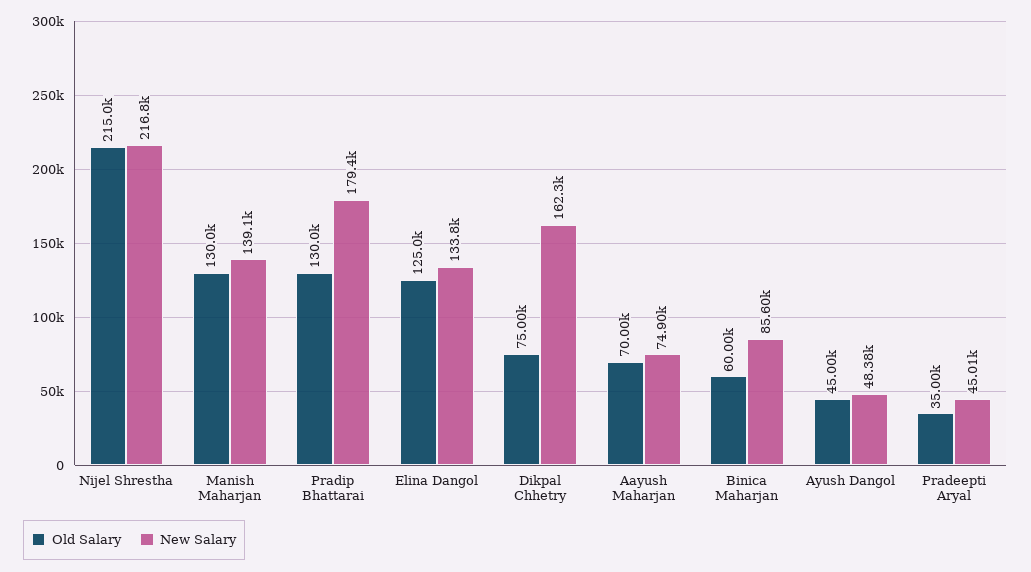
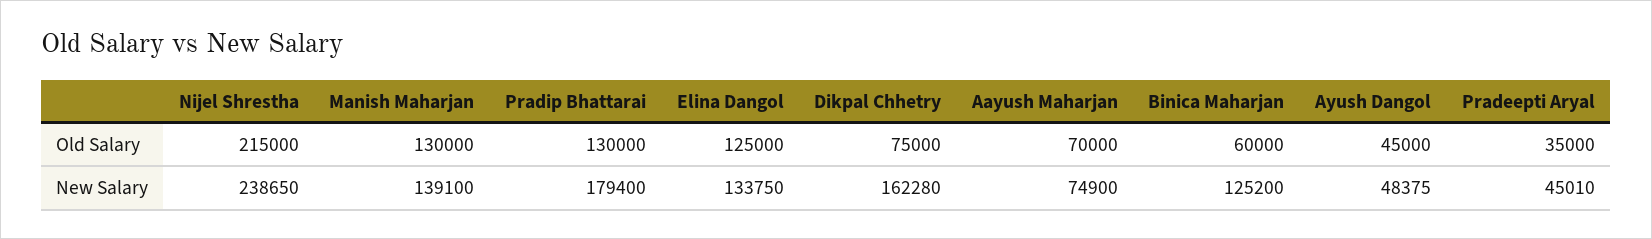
  {
    "Old Salary": {
      "Nijel Shrestha": 215000,
      "Manish Maharjan": 130000,
      "Pradip Bhattarai": 130000,
      "Elina Dangol": 125000,
      "Dikpal Chhetry": 75000,
      "Aayush Maharjan": 70000,
      "Binica Maharjan": 60000,
      "Ayush Dangol": 45000,
      "Pradeepti Aryal": 35000
    },
    "New Salary": {
-     "Nijel Shrestha": 216800,
+     "Nijel Shrestha": 238650,
      "Manish Maharjan": 139100,
      "Pradip Bhattarai": 179400,
      "Elina Dangol": 133750,
      "Dikpal Chhetry": 162280,
      "Aayush Maharjan": 74900,
-     "Binica Maharjan": 85600,
+     "Binica Maharjan": 125200,
      "Ayush Dangol": 48375,
      "Pradeepti Aryal": 45010
    }
  }

